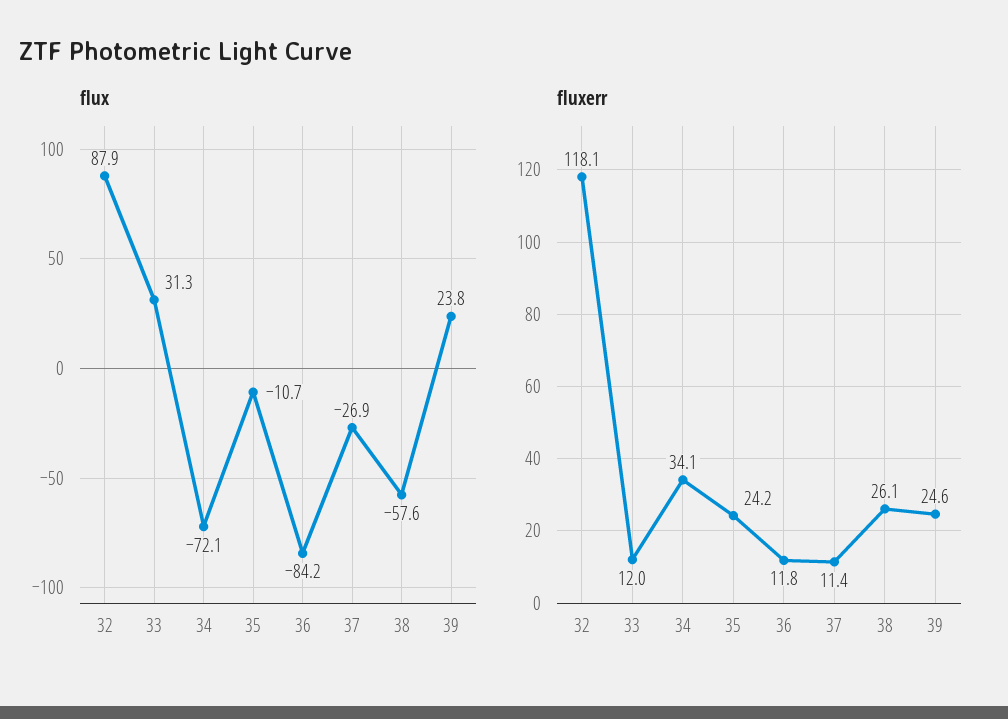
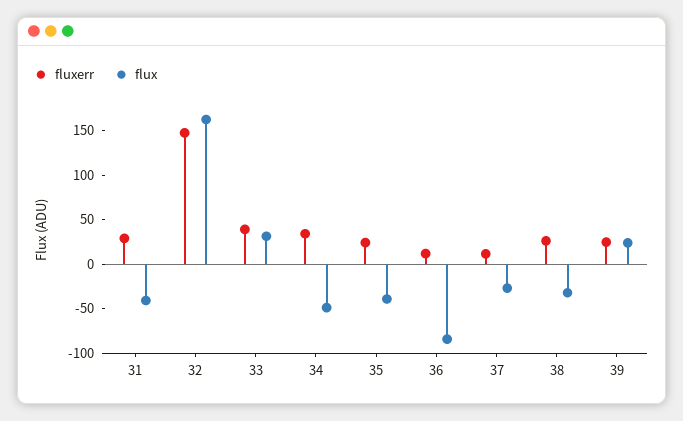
  {
    "flux": {
-     "32": 87.9,
+     "32": 160,
      "33": 31.3,
-     "34": -72.1,
+     "34": -50,
-     "35": -10.7,
+     "35": -40,
      "36": -84.2,
      "37": -26.9,
-     "38": -57.6,
+     "38": -30,
-     "39": 23.8
+     "39": 23.8,
+     "31": -40
    },
    "fluxerr": {
-     "32": 118.1,
+     "32": 150,
-     "33": 12,
+     "33": 40,
      "34": 34.1,
      "35": 24.2,
      "36": 11.8,
      "37": 11.4,
      "38": 26.1,
-     "39": 24.6
+     "39": 24.6,
+     "31": 30
    }
  }

